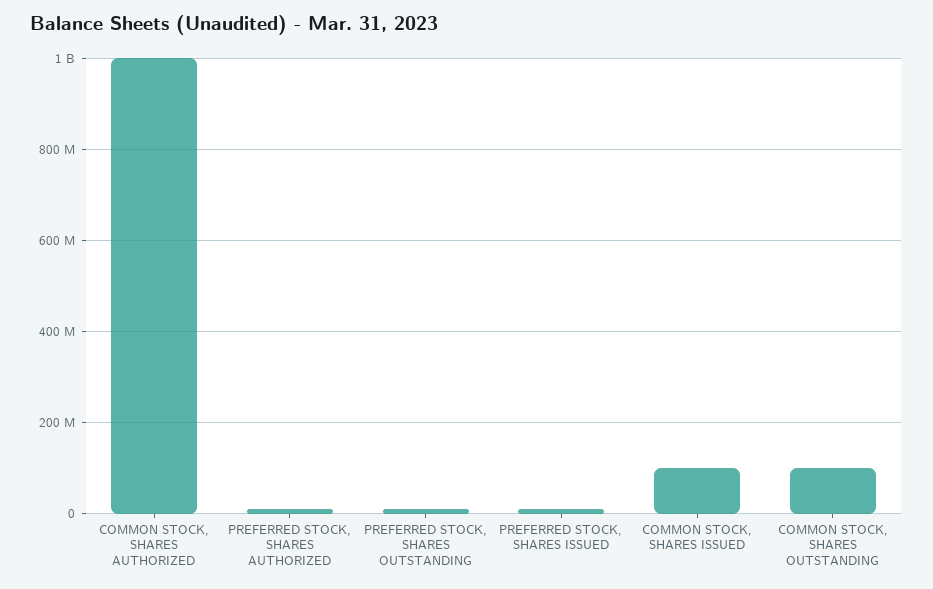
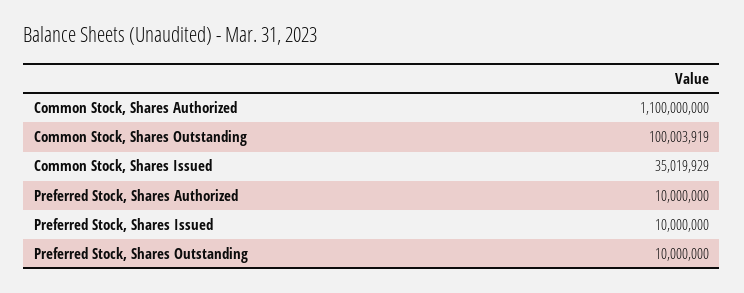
  {
-   "COMMON STOCK, SHARES AUTHORIZED": 1000000000,
+   "COMMON STOCK, SHARES AUTHORIZED": 1100000000,
    "PREFERRED STOCK, SHARES AUTHORIZED": 10000000,
    "PREFERRED STOCK, SHARES OUTSTANDING": 10000000,
    "PREFERRED STOCK, SHARES ISSUED": 10000000,
-   "COMMON STOCK, SHARES ISSUED": 100000000,
+   "COMMON STOCK, SHARES ISSUED": 35019929,
    "COMMON STOCK, SHARES OUTSTANDING": 100003919
  }

